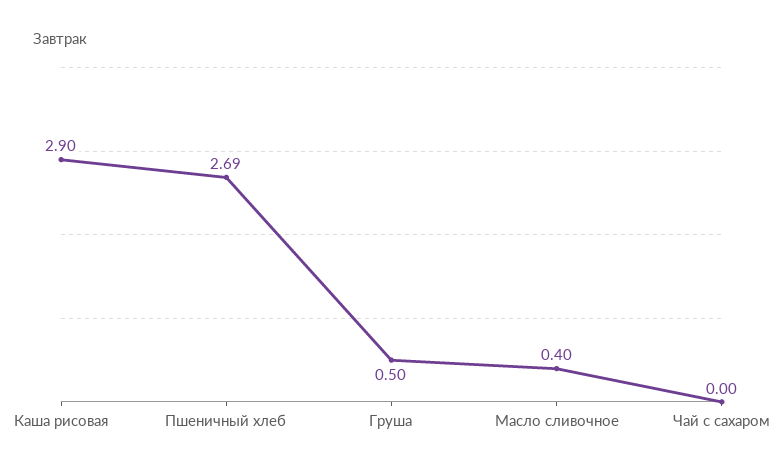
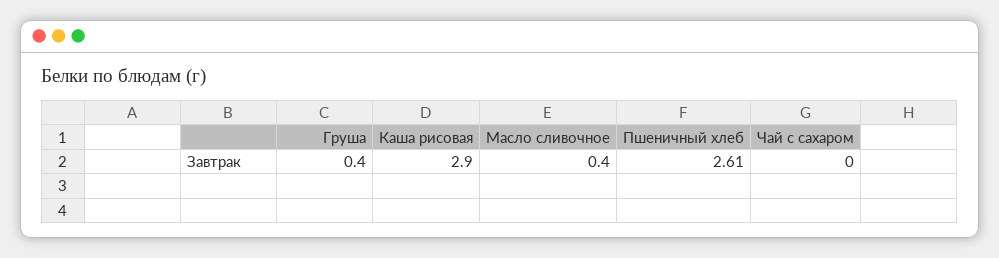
  {
    "Каша рисовая": 2.9,
-   "Пшеничный хлеб": 2.69,
+   "Пшеничный хлеб": 2.61,
-   "Груша": 0.5,
+   "Груша": 0.4,
    "Масло сливочное": 0.4,
    "Чай с сахаром": 0
  }

